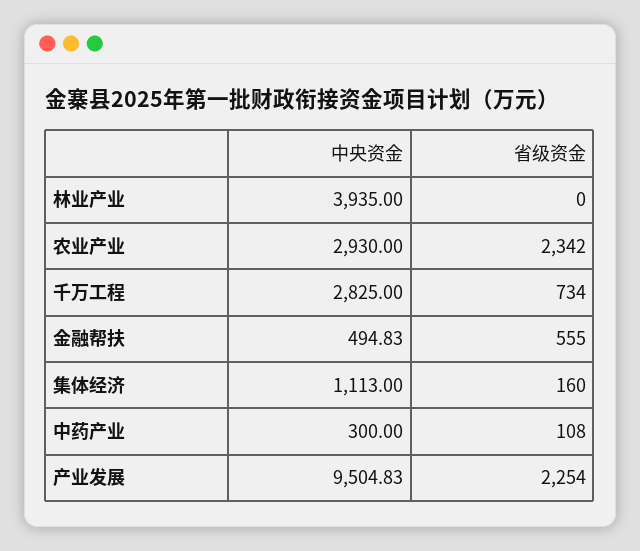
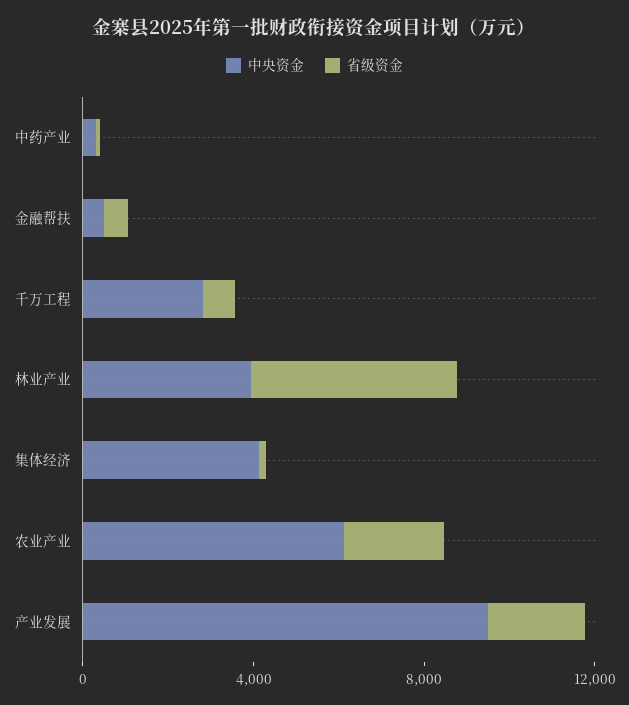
  {
    "中央资金": {
      "林业产业": 3935,
-     "农业产业": 2930,
+     "农业产业": 6000,
      "千万工程": 2825,
      "金融帮扶": 494.83,
-     "集体经济": 1113,
+     "集体经济": 4000,
      "中药产业": 300,
      "产业发展": 9504.83
    },
    "省级资金": {
-     "林业产业": 0,
+     "林业产业": 5000,
      "农业产业": 2342,
      "千万工程": 734,
      "金融帮扶": 555,
      "集体经济": 160,
      "中药产业": 108,
      "产业发展": 2254
    }
  }

